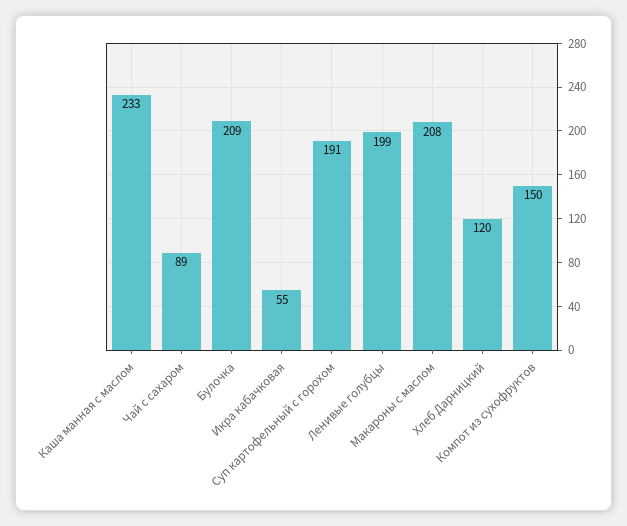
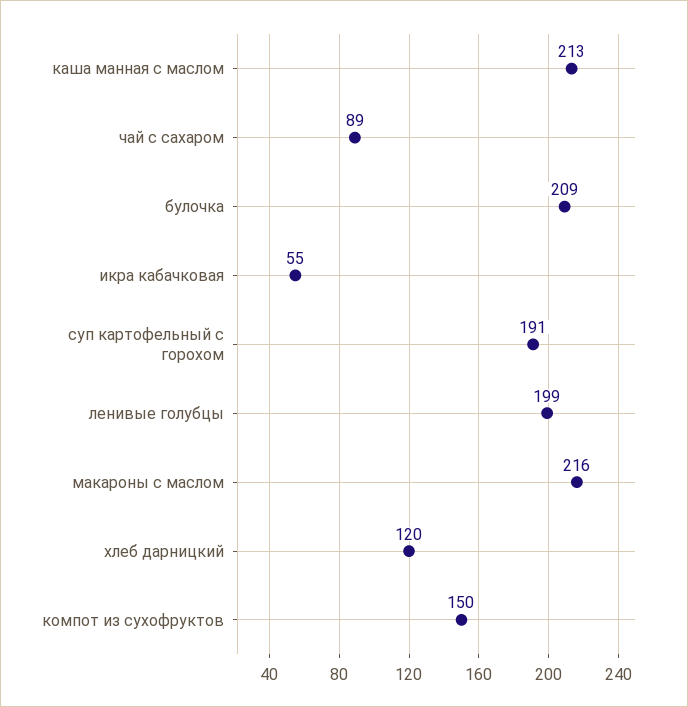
  {
-   "Каша манная с маслом": 233,
+   "Каша манная с маслом": 213,
    "Чай с сахаром": 89,
    "Булочка": 209,
    "Икра кабачковая": 55,
    "Суп картофельный с горохом": 191,
    "Ленивые голубцы": 199,
-   "Макароны с маслом": 208,
+   "Макароны с маслом": 216,
    "Хлеб Дарницкий": 120,
    "Компот из сухофруктов": 150
  }

